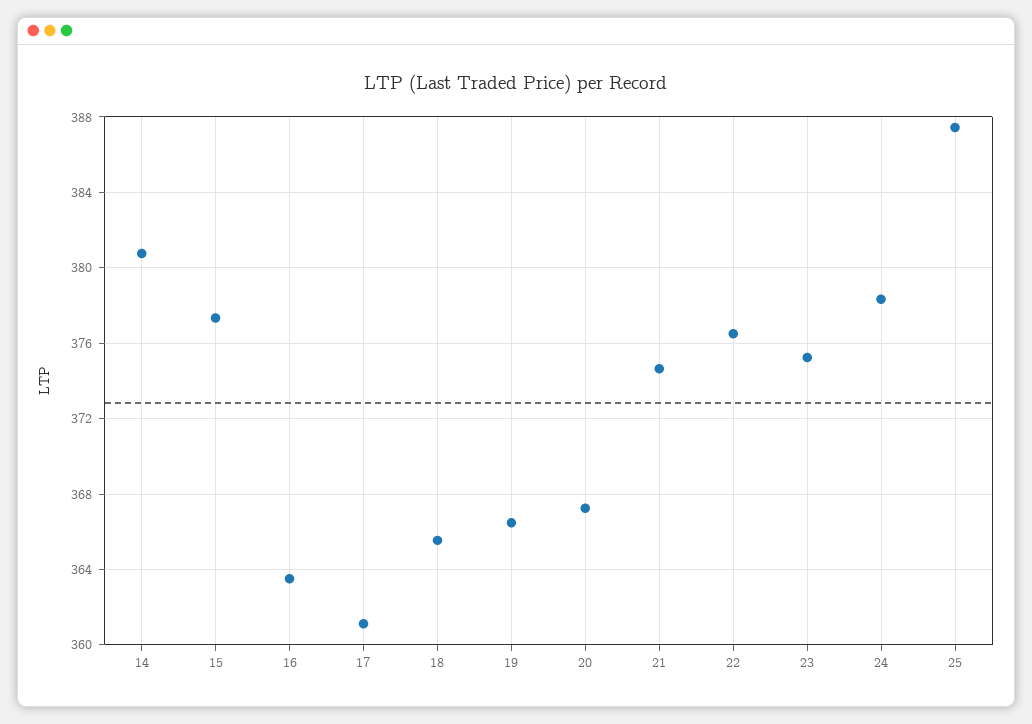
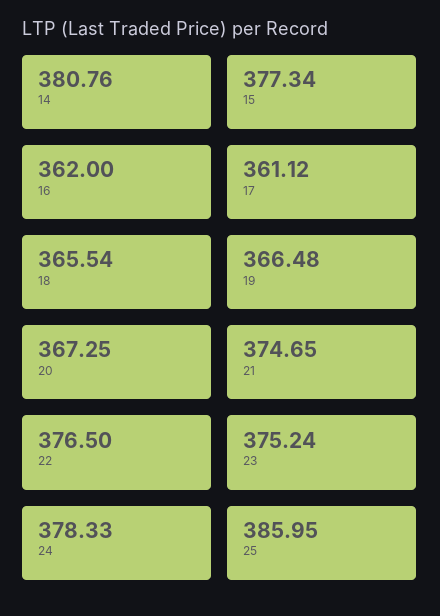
  {
    "14": 380.76,
    "15": 377.34,
-   "16": 363.5,
+   "16": 362,
    "17": 361.12,
    "18": 365.54,
    "19": 366.48,
    "20": 367.25,
    "21": 374.65,
    "22": 376.5,
    "23": 375.24,
    "24": 378.33,
-   "25": 387.5
+   "25": 385.95
  }

